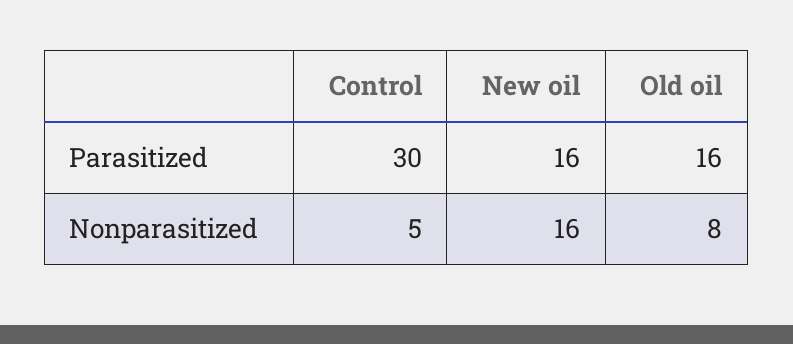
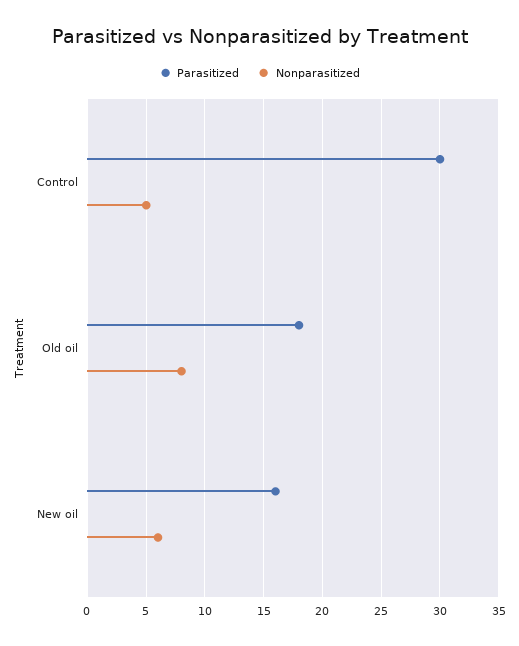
  {
    "Parasitized": {
      "Control": 30,
      "New oil": 16,
-     "Old oil": 16
+     "Old oil": 18
    },
    "Nonparasitized": {
      "Control": 5,
-     "New oil": 16,
+     "New oil": 6,
      "Old oil": 8
    }
  }

